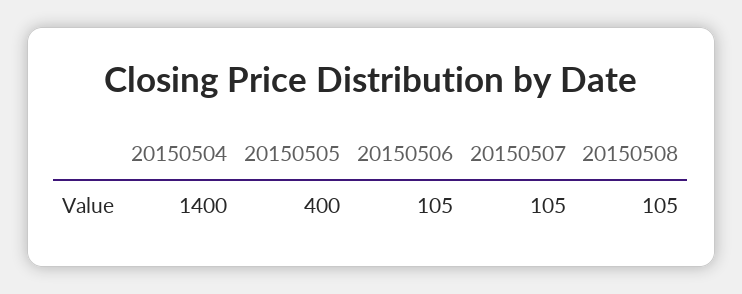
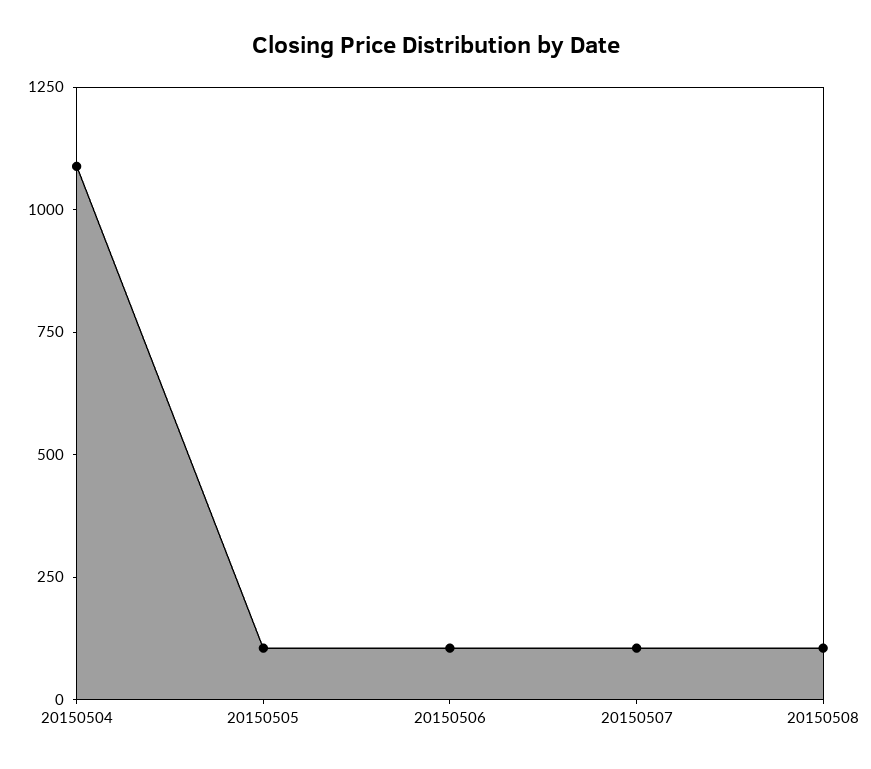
  {
-   "20150504": 1400,
+   "20150504": 1100,
-   "20150505": 400,
+   "20150505": 100,
    "20150506": 105,
    "20150507": 105,
    "20150508": 105
  }

